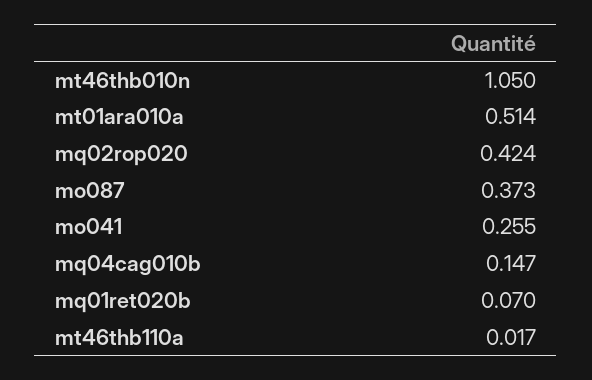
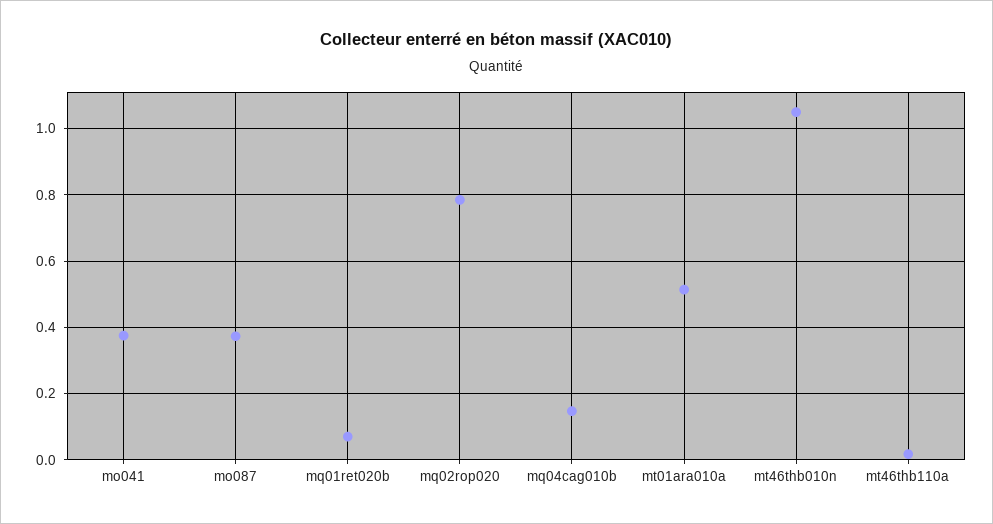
  {
    "mt46thb010n": 1.05,
    "mt01ara010a": 0.514,
-   "mq02rop020": 0.424,
+   "mq02rop020": 0.78,
    "mo087": 0.373,
-   "mo041": 0.255,
+   "mo041": 0.38,
    "mq04cag010b": 0.147,
    "mq01ret020b": 0.07,
    "mt46thb110a": 0.017
  }

